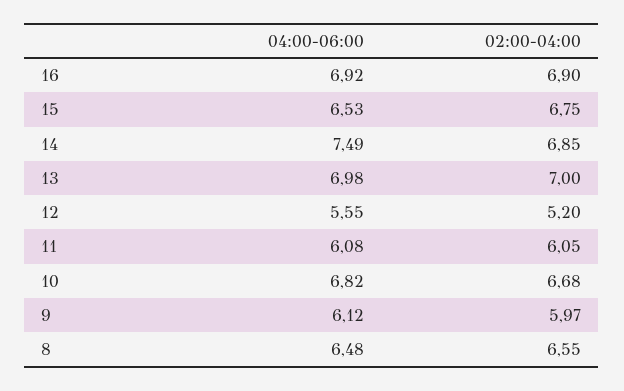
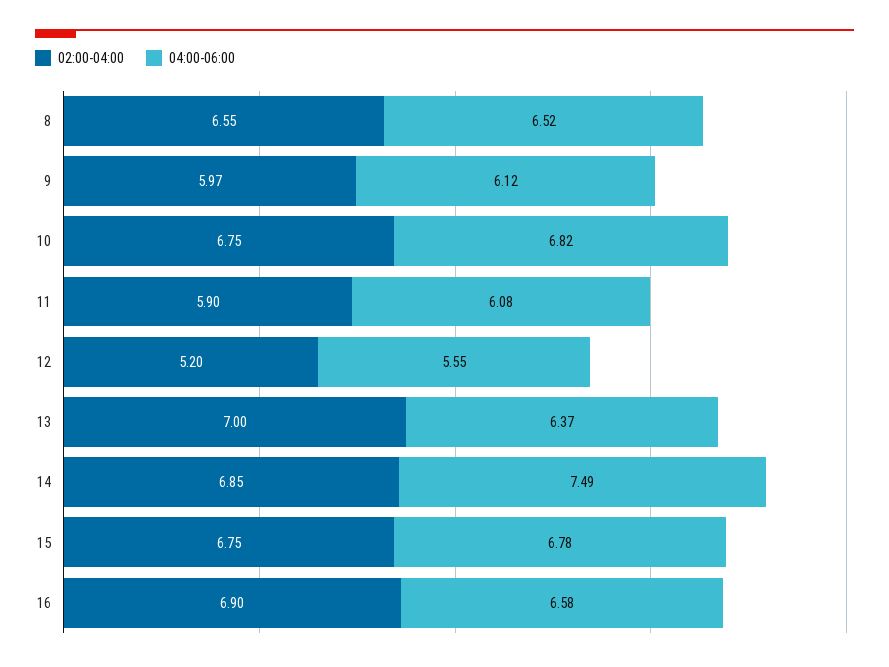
  {
    "04:00-06:00": {
-     "16": 6.92,
+     "16": 6.58,
-     "15": 6.53,
+     "15": 6.78,
      "14": 7.49,
-     "13": 6.98,
+     "13": 6.37,
      "12": 5.55,
      "11": 6.08,
      "10": 6.82,
      "9": 6.12,
-     "8": 6.48
+     "8": 6.52
    },
    "02:00-04:00": {
      "16": 6.9,
      "15": 6.75,
      "14": 6.85,
      "13": 7,
      "12": 5.2,
-     "11": 6.05,
+     "11": 5.9,
-     "10": 6.68,
+     "10": 6.75,
      "9": 5.97,
      "8": 6.55
    }
  }

